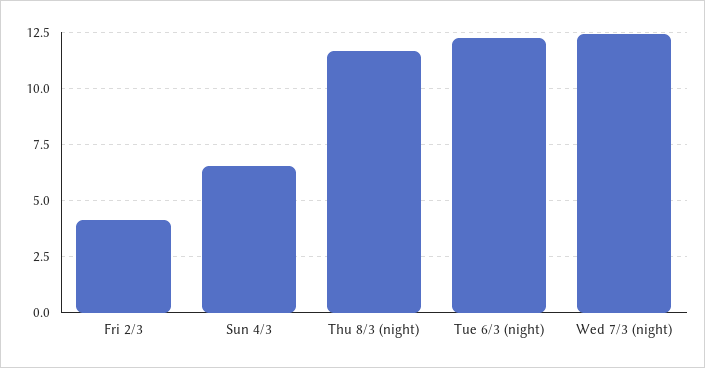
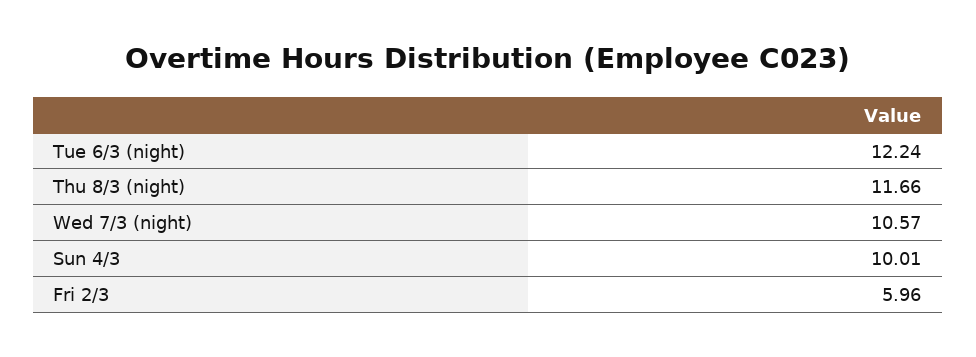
  {
-   "Fri 2/3": 4,
+   "Fri 2/3": 5.96,
-   "Sun 4/3": 6.5,
+   "Sun 4/3": 10.01,
    "Thu 8/3 (night)": 11.66,
    "Tue 6/3 (night)": 12.24,
-   "Wed 7/3 (night)": 12.5
+   "Wed 7/3 (night)": 10.57
  }

